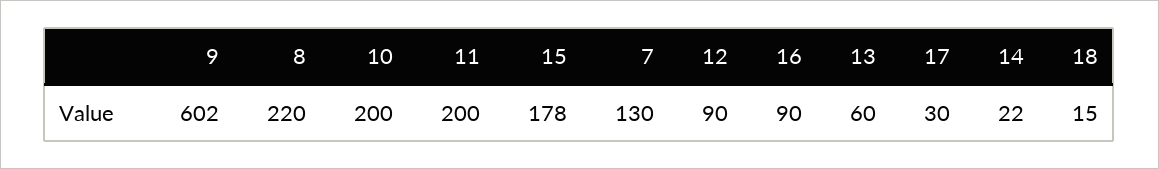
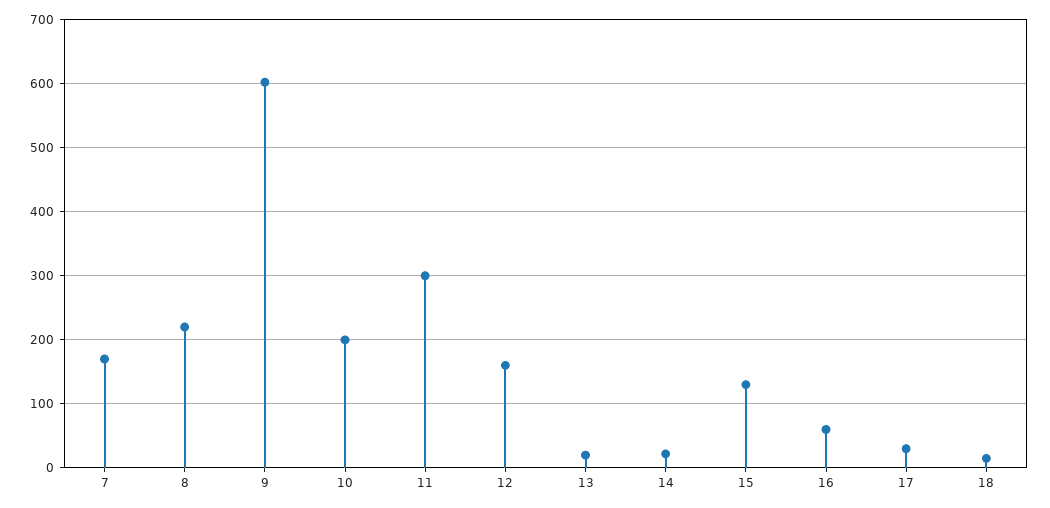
  {
    "9": 602,
    "8": 220,
    "10": 200,
-   "11": 200,
+   "11": 300,
-   "15": 178,
+   "15": 130,
-   "7": 130,
+   "7": 170,
-   "12": 90,
+   "12": 160,
-   "16": 90,
+   "16": 60,
-   "13": 60,
+   "13": 20,
    "17": 30,
    "14": 22,
    "18": 15
  }

